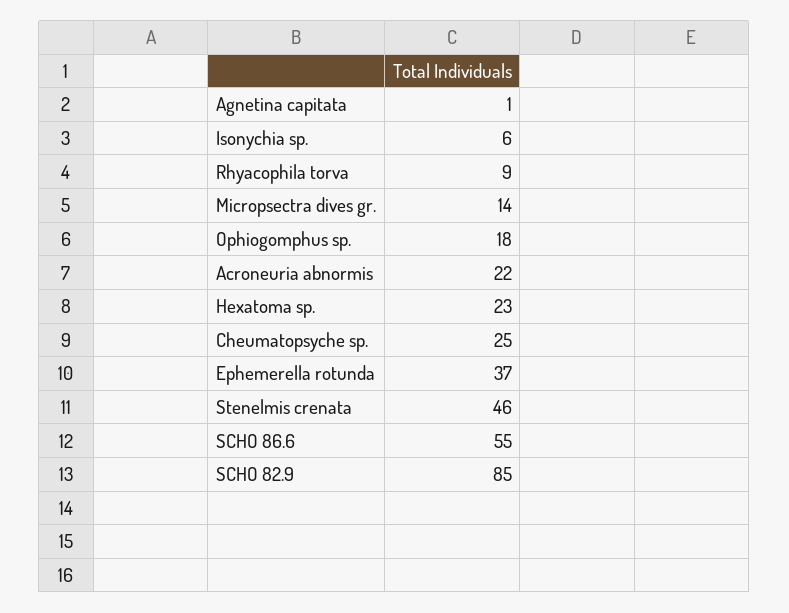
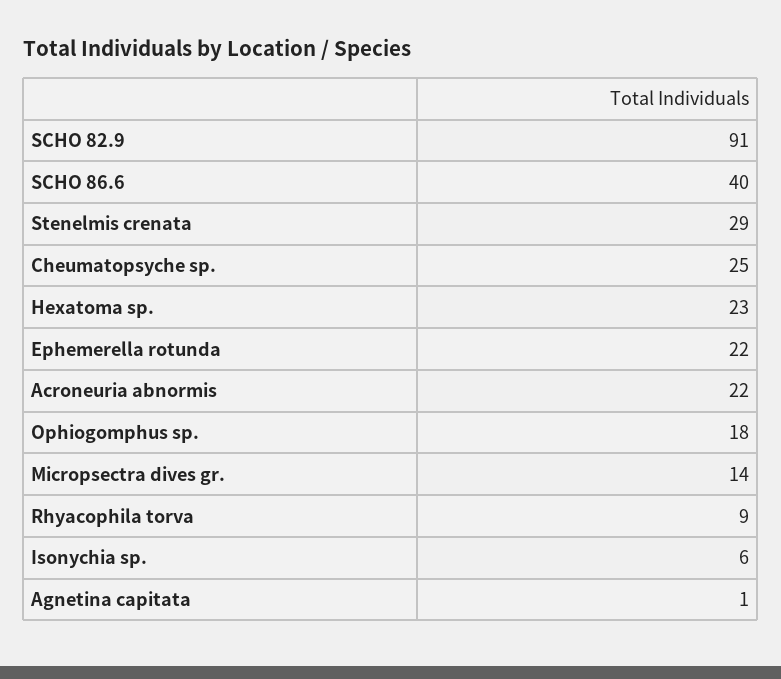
  {
    "Agnetina capitata": 1,
    "Isonychia sp.": 6,
    "Rhyacophila torva": 9,
    "Micropsectra dives gr.": 14,
    "Ophiogomphus sp.": 18,
    "Acroneuria abnormis": 22,
    "Hexatoma sp.": 23,
    "Cheumatopsyche sp.": 25,
-   "Ephemerella rotunda": 37,
+   "Ephemerella rotunda": 22,
-   "Stenelmis crenata": 46,
+   "Stenelmis crenata": 29,
-   "SCHO 86.6": 55,
+   "SCHO 86.6": 40,
-   "SCHO 82.9": 85
+   "SCHO 82.9": 91
  }

